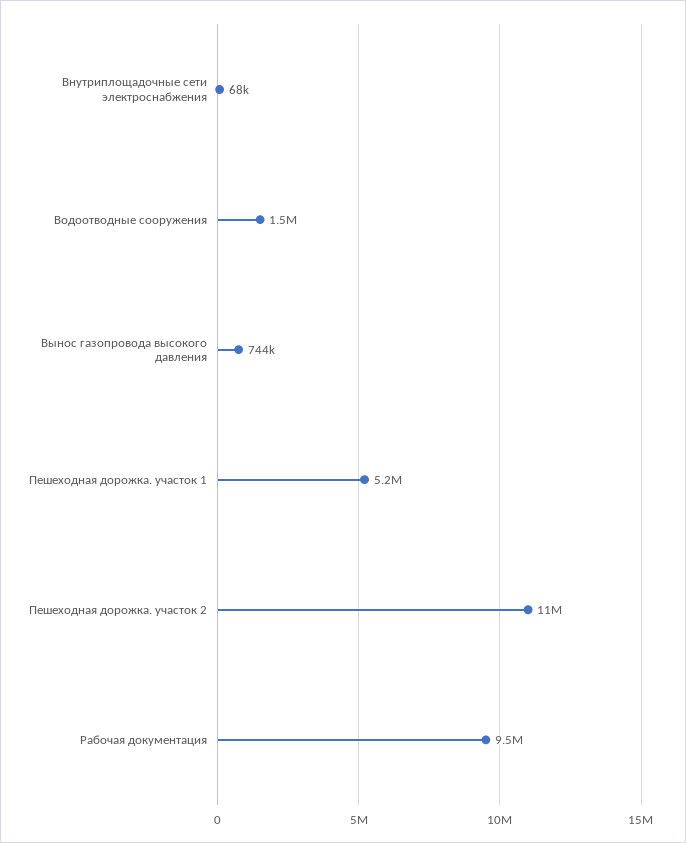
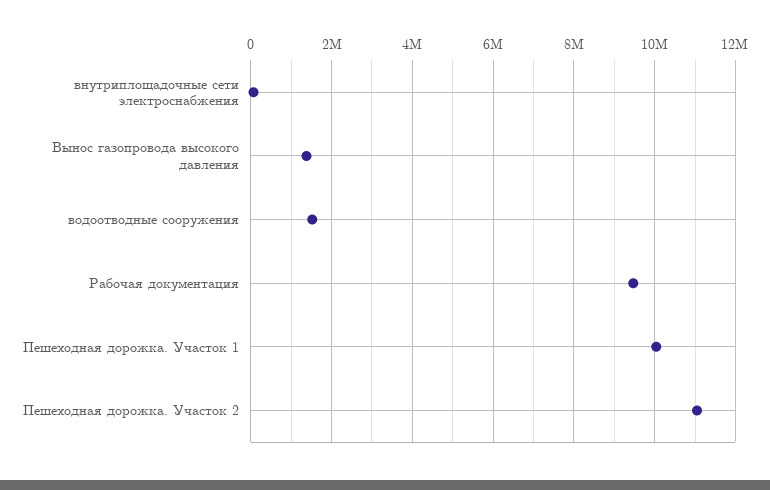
  {
    "Внутриплощадочные сети электроснабжения": 68000,
    "Водоотводные сооружения": 1500000,
-   "Вынос газопровода высокого давления": 744000,
+   "Вынос газопровода высокого давления": 1400000,
-   "Пешеходная дорожка. участок 1": 5200000,
+   "Пешеходная дорожка. участок 1": 10000000,
    "Пешеходная дорожка. участок 2": 11000000,
    "Рабочая документация": 9500000
  }

